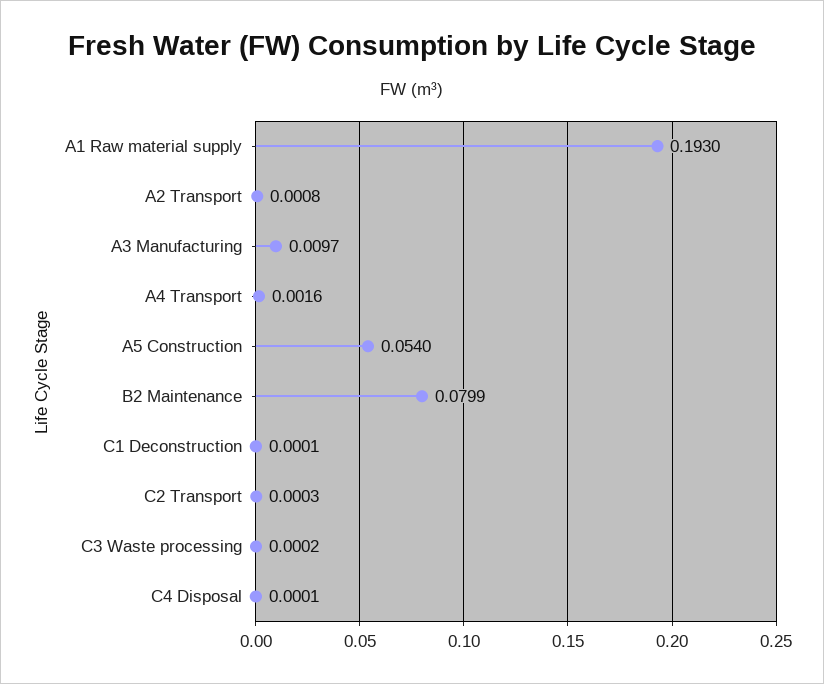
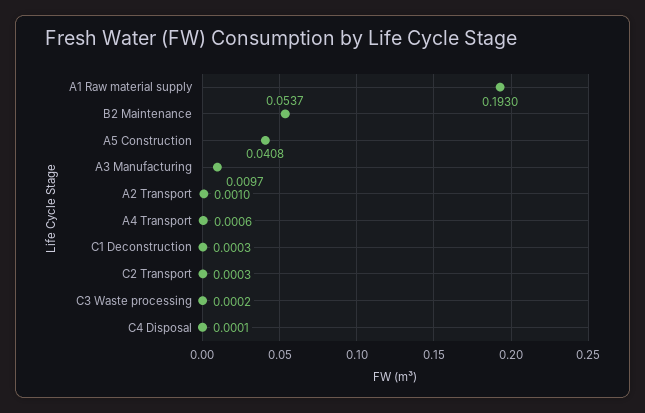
  {
    "A1 Raw material supply": 0.193,
-   "A2 Transport": 0.0008,
+   "A2 Transport": 0.001,
    "A3 Manufacturing": 0.0097,
-   "A4 Transport": 0.0016,
+   "A4 Transport": 0.0006,
-   "A5 Construction": 0.054,
+   "A5 Construction": 0.0408,
-   "B2 Maintenance": 0.0799,
+   "B2 Maintenance": 0.0537,
-   "C1 Deconstruction": 0.0001,
+   "C1 Deconstruction": 0.0003,
    "C2 Transport": 0.0003,
    "C3 Waste processing": 0.0002,
    "C4 Disposal": 0.0001
  }

